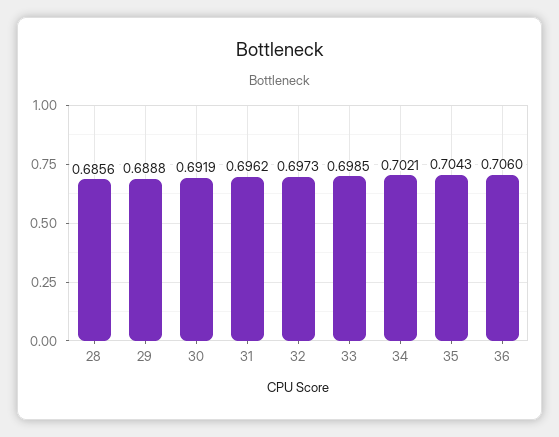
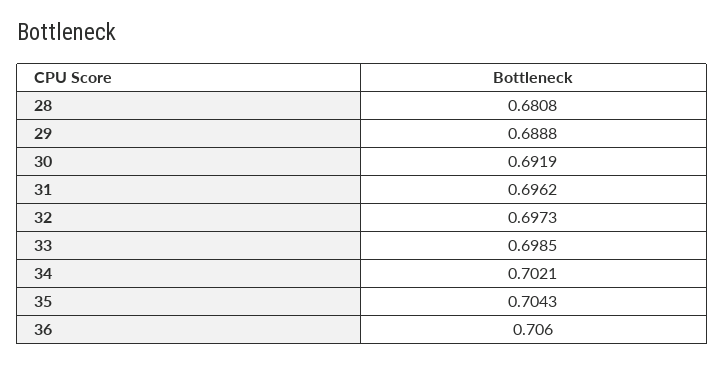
  {
-   "28": 0.6856,
+   "28": 0.6808,
    "29": 0.6888,
    "30": 0.6919,
    "31": 0.6962,
    "32": 0.6973,
    "33": 0.6985,
    "34": 0.7021,
    "35": 0.7043,
    "36": 0.706
  }

